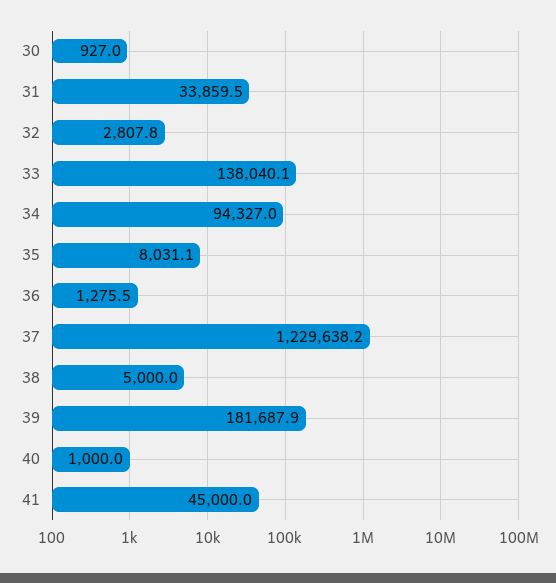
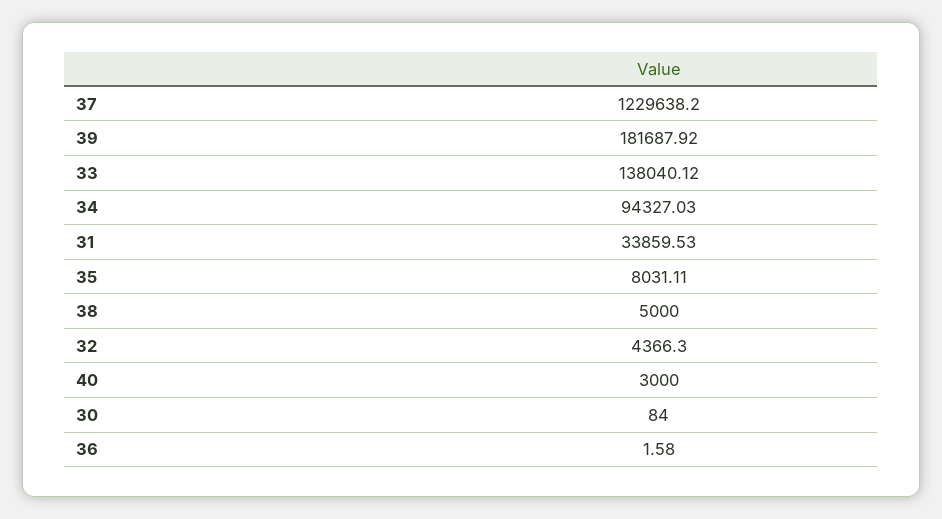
  {
-   "30": 927,
+   "30": 84,
    "31": 33859.53,
-   "32": 2807.8,
+   "32": 4366.3,
    "33": 138040.12,
    "34": 94327.03,
    "35": 8031.11,
-   "36": 1275.5,
+   "36": 1.58,
    "37": 1229638.2,
    "38": 5000,
    "39": 181687.92,
-   "40": 1000,
+   "40": 3000
-   "41": 45000
  }

